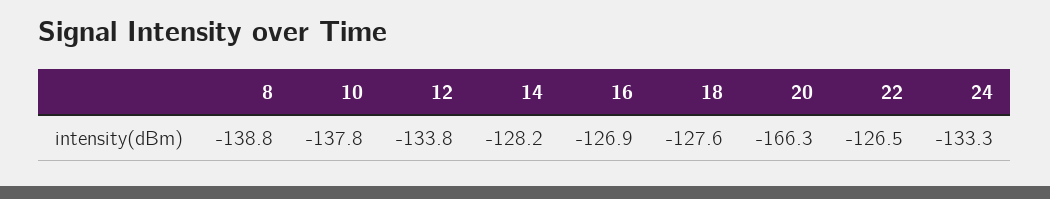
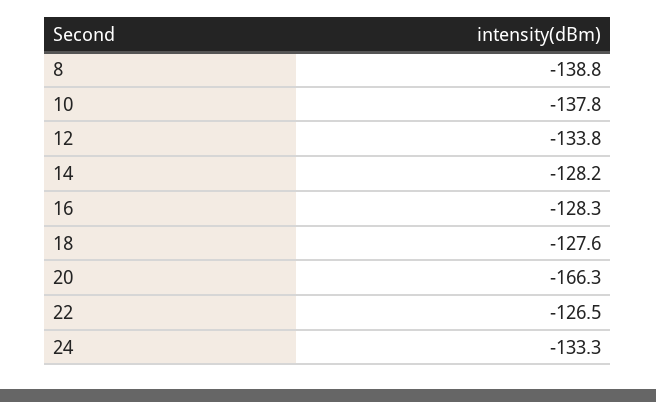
  {
    "8": -138.8,
    "10": -137.8,
    "12": -133.8,
    "14": -128.2,
-   "16": -126.9,
+   "16": -128.3,
    "18": -127.6,
    "20": -166.3,
    "22": -126.5,
    "24": -133.3
  }

